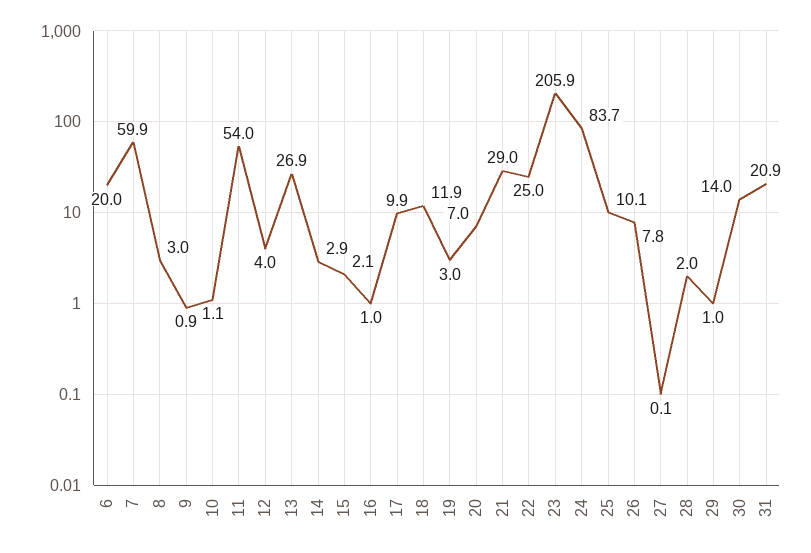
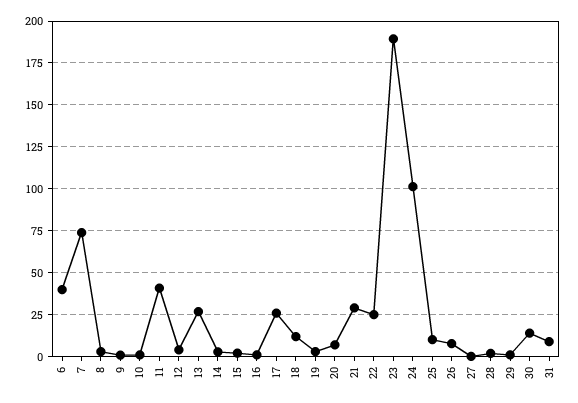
  {
-   "6": 20,
+   "6": 40,
-   "7": 59.9,
+   "7": 75,
    "8": 3,
    "9": 0.9,
    "10": 1.1,
-   "11": 54,
+   "11": 40,
    "12": 4,
    "13": 26.9,
    "14": 2.9,
    "15": 2.1,
    "16": 1,
-   "17": 9.9,
+   "17": 25,
    "18": 11.9,
    "19": 3,
    "20": 7,
    "21": 29,
    "22": 25,
-   "23": 205.9,
+   "23": 190,
-   "24": 83.7,
+   "24": 100,
    "25": 10.1,
    "26": 7.8,
    "27": 0.1,
    "28": 2,
    "29": 1,
    "30": 14,
-   "31": 20.9
+   "31": 10
  }

